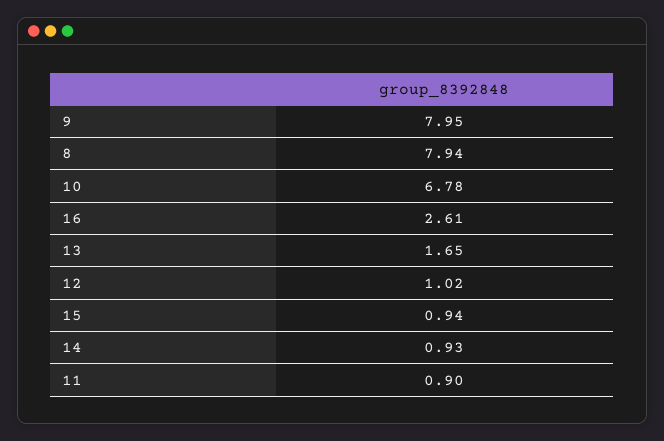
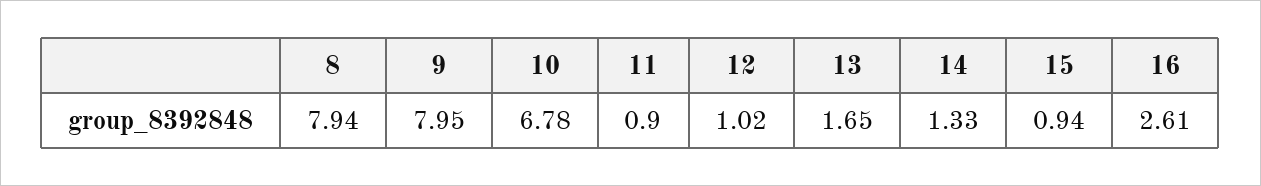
  {
    "9": 7.95,
    "8": 7.94,
    "10": 6.78,
    "16": 2.61,
    "13": 1.65,
    "12": 1.02,
    "15": 0.94,
-   "14": 0.93,
+   "14": 1.33,
    "11": 0.9
  }

